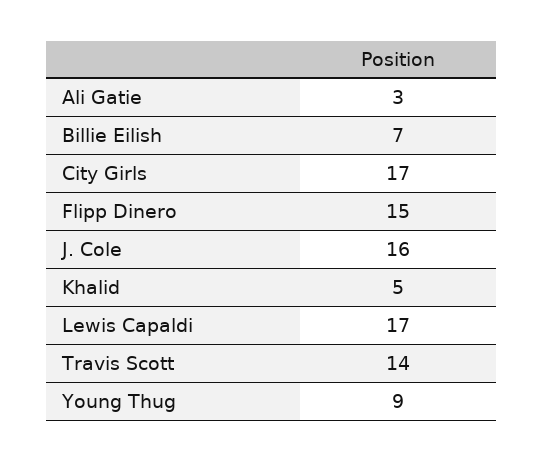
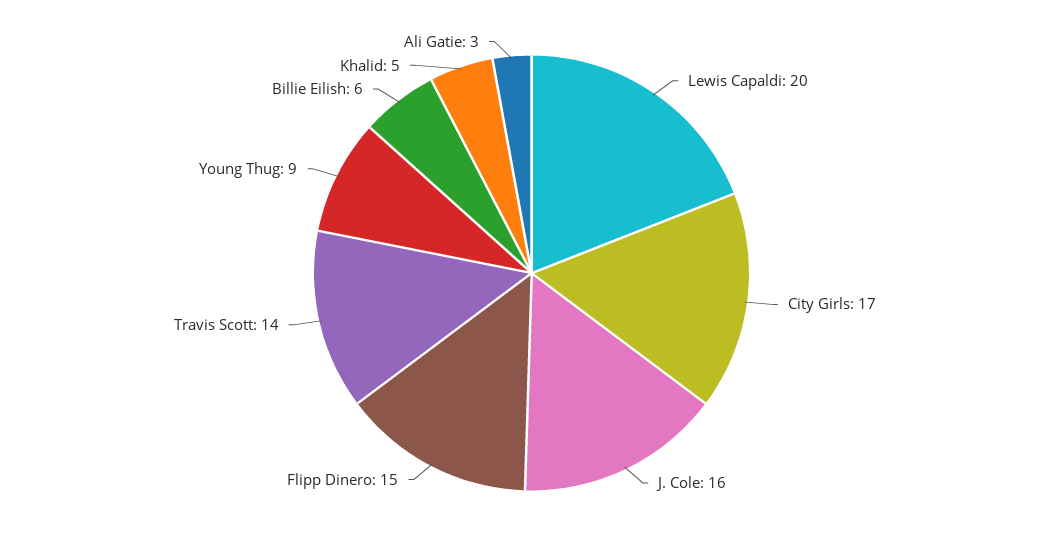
  {
    "Ali Gatie": 3,
-   "Billie Eilish": 7,
+   "Billie Eilish": 6,
    "City Girls": 17,
    "Flipp Dinero": 15,
    "J. Cole": 16,
    "Khalid": 5,
-   "Lewis Capaldi": 17,
+   "Lewis Capaldi": 20,
    "Travis Scott": 14,
    "Young Thug": 9
  }

